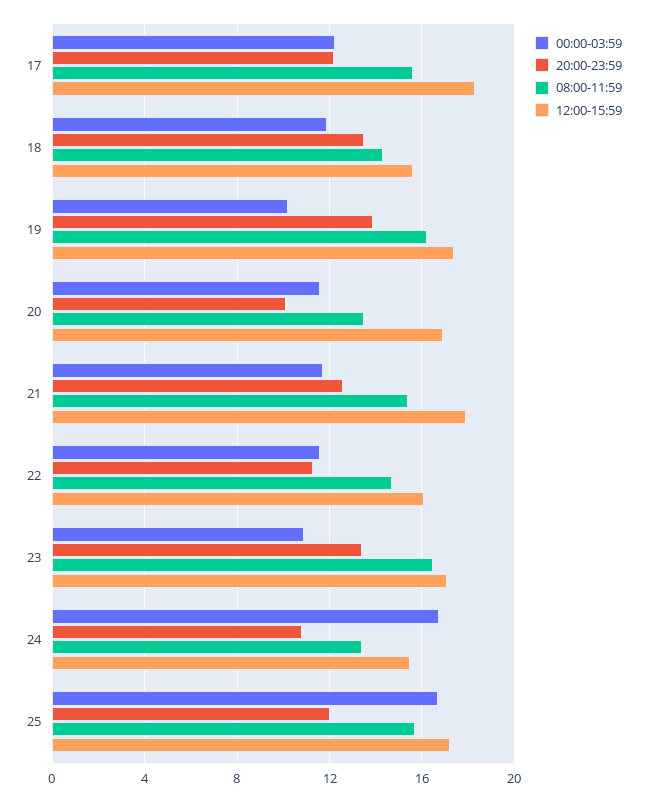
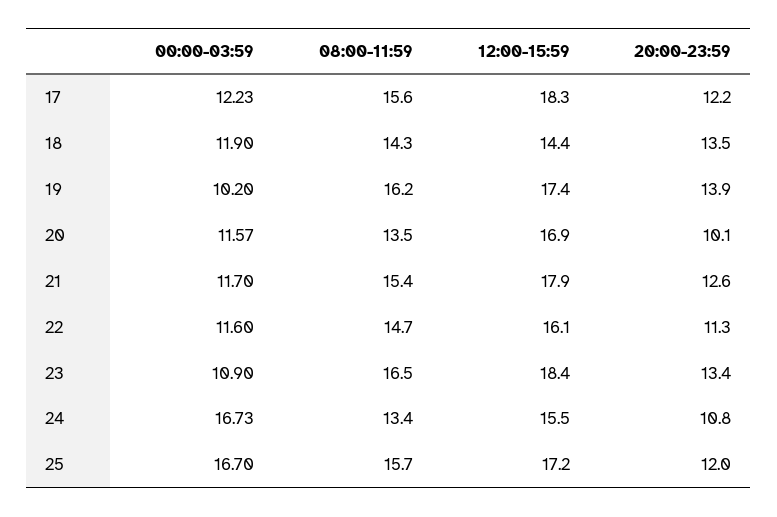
  {
    "00:00-03:59": {
      "17": 12.23,
      "18": 11.9,
      "19": 10.2,
      "20": 11.57,
      "21": 11.7,
      "22": 11.6,
      "23": 10.9,
      "24": 16.73,
      "25": 16.7
    },
    "20:00-23:59": {
      "17": 12.2,
      "18": 13.5,
      "19": 13.9,
      "20": 10.1,
      "21": 12.6,
      "22": 11.3,
      "23": 13.4,
      "24": 10.8,
      "25": 12
    },
    "08:00-11:59": {
      "17": 15.6,
      "18": 14.3,
      "19": 16.2,
      "20": 13.5,
      "21": 15.4,
      "22": 14.7,
      "23": 16.5,
      "24": 13.4,
      "25": 15.7
    },
    "12:00-15:59": {
      "17": 18.3,
-     "18": 15.5,
+     "18": 14.4,
      "19": 17.4,
      "20": 16.9,
      "21": 17.9,
      "22": 16.1,
-     "23": 17,
+     "23": 18.4,
      "24": 15.5,
      "25": 17.2
    }
  }

